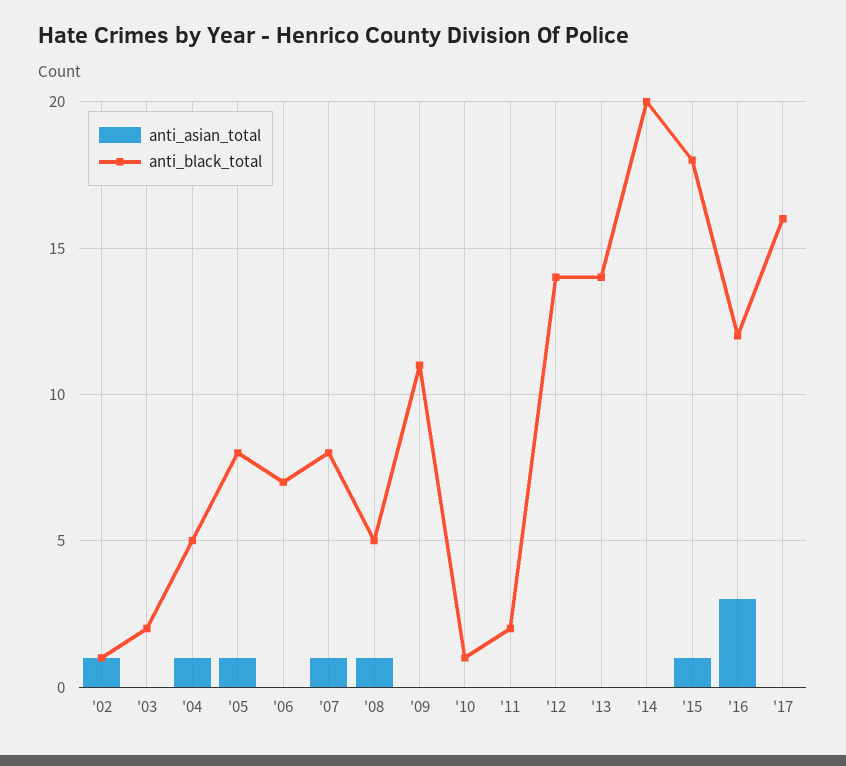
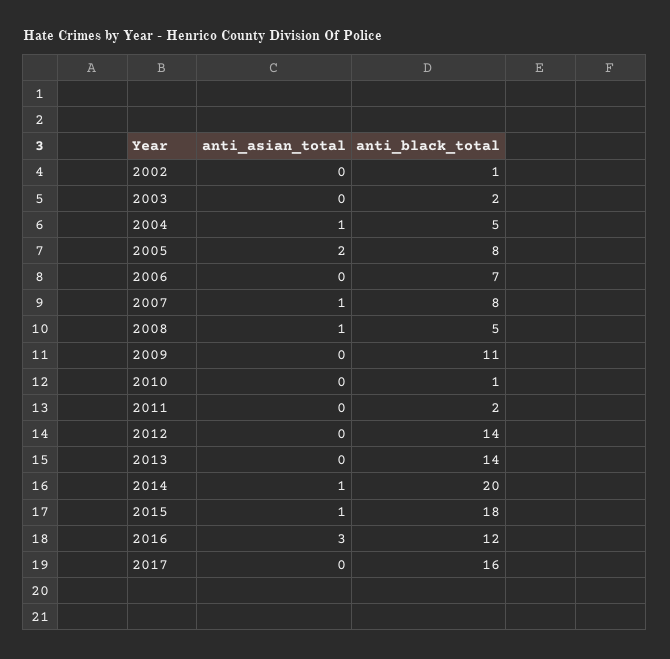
  {
    "anti_asian_total": {
-     "'02": 1,
+     "'02": 0,
      "'03": 0,
      "'04": 1,
-     "'05": 1,
+     "'05": 2,
      "'06": 0,
      "'07": 1,
      "'08": 1,
      "'09": 0,
      "'10": 0,
      "'11": 0,
      "'12": 0,
      "'13": 0,
-     "'14": 0,
+     "'14": 1,
      "'15": 1,
      "'16": 3,
      "'17": 0
    },
    "anti_black_total": {
      "'02": 1,
      "'03": 2,
      "'04": 5,
      "'05": 8,
      "'06": 7,
      "'07": 8,
      "'08": 5,
      "'09": 11,
      "'10": 1,
      "'11": 2,
      "'12": 14,
      "'13": 14,
      "'14": 20,
      "'15": 18,
      "'16": 12,
      "'17": 16
    }
  }

